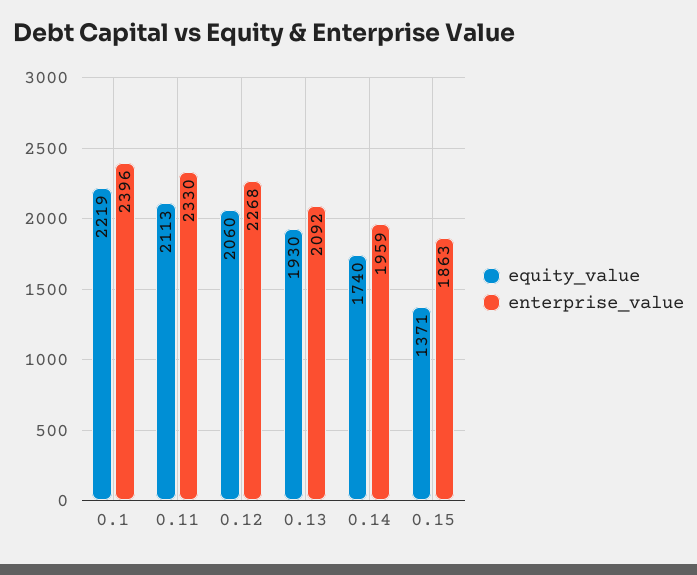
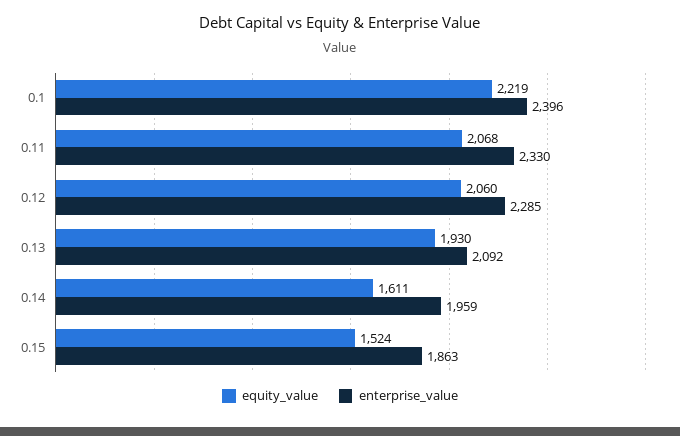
  {
    "equity_value": {
      "0.1": 2219,
-     "0.11": 2113,
+     "0.11": 2068,
      "0.12": 2060,
      "0.13": 1930,
-     "0.14": 1740,
+     "0.14": 1611,
-     "0.15": 1371
+     "0.15": 1524
    },
    "enterprise_value": {
      "0.1": 2396,
      "0.11": 2330,
-     "0.12": 2268,
+     "0.12": 2285,
      "0.13": 2092,
      "0.14": 1959,
      "0.15": 1863
    }
  }

